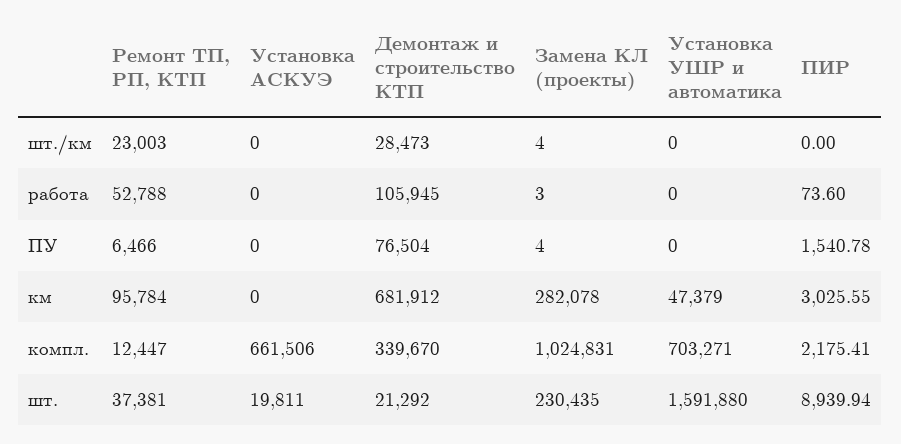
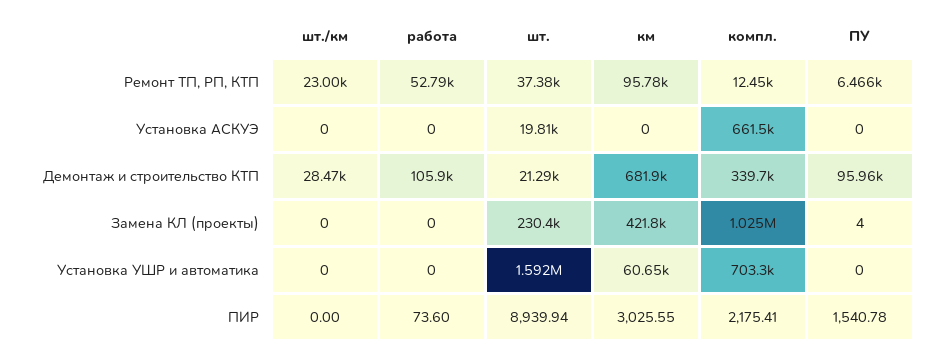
  {
    "Ремонт ТП, РП, КТП": {
      "шт./км": 23003,
      "работа": 52788,
      "ПУ": 6466,
      "км": 95784,
      "компл.": 12447,
      "шт.": 37381
    },
    "Установка АСКУЭ": {
      "шт./км": 0,
      "работа": 0,
      "ПУ": 0,
      "км": 0,
      "компл.": 661506,
      "шт.": 19811
    },
    "Демонтаж и строительство КТП": {
      "шт./км": 28473,
      "работа": 105945,
-     "ПУ": 76504,
+     "ПУ": 95960,
      "км": 681912,
      "компл.": 339670,
      "шт.": 21292
    },
    "Замена КЛ (проекты)": {
-     "шт./км": 4,
+     "шт./км": 0,
-     "работа": 3,
+     "работа": 0,
      "ПУ": 4,
-     "км": 282078,
+     "км": 421800,
      "компл.": 1024831,
      "шт.": 230435
    },
    "Установка УШР и автоматика": {
      "шт./км": 0,
      "работа": 0,
      "ПУ": 0,
-     "км": 47379,
+     "км": 60650,
      "компл.": 703271,
      "шт.": 1591880
    },
    "ПИР": {
      "шт./км": 0,
      "работа": 73.6,
      "ПУ": 1540.78,
      "км": 3025.55,
      "компл.": 2175.41,
      "шт.": 8939.94
    }
  }

